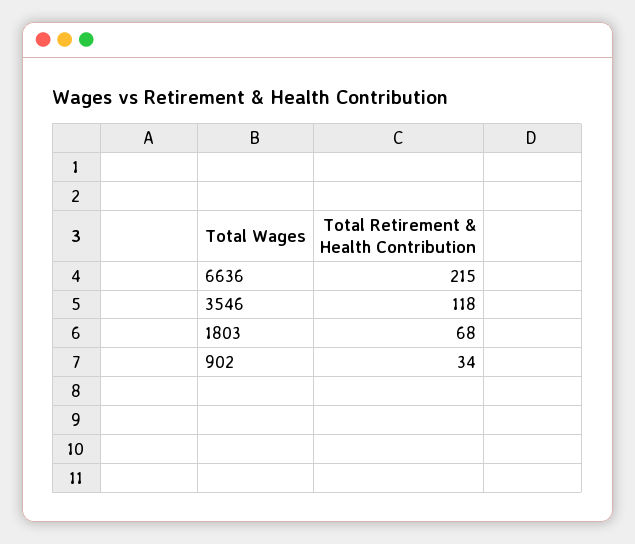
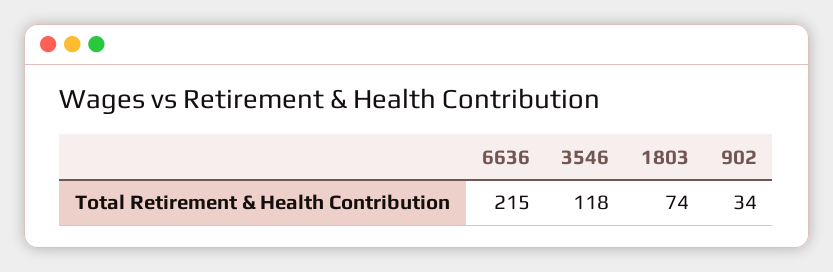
  {
    "6636": 215,
    "3546": 118,
-   "1803": 68,
+   "1803": 74,
    "902": 34
  }

